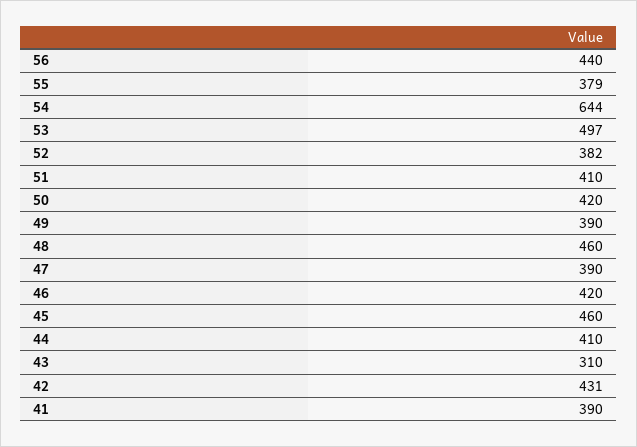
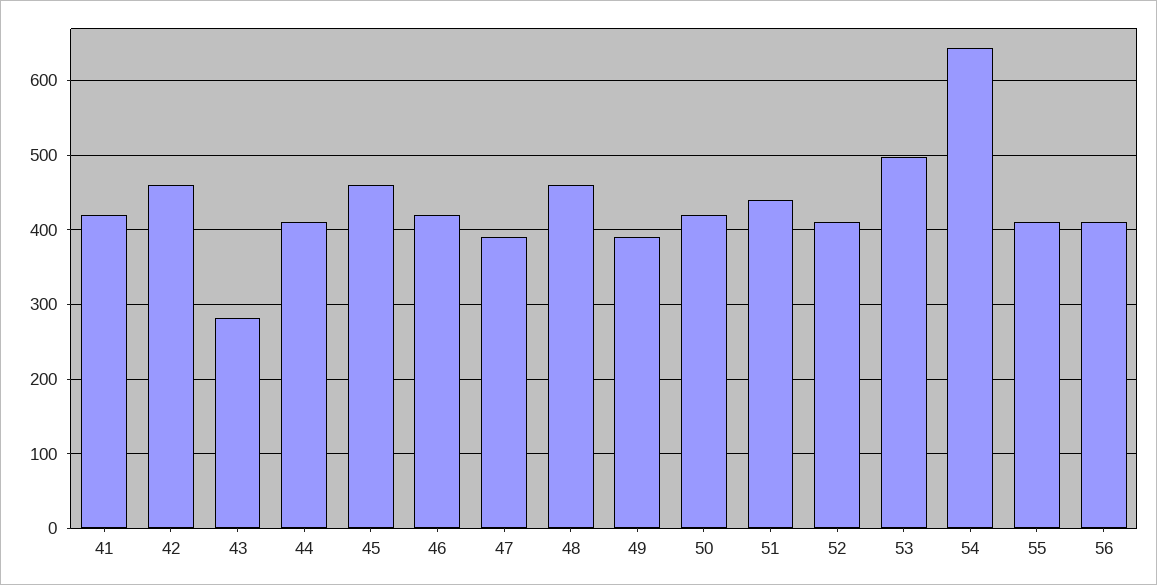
  {
-   "56": 440,
+   "56": 410,
-   "55": 379,
+   "55": 410,
    "54": 644,
    "53": 497,
-   "52": 382,
+   "52": 410,
-   "51": 410,
+   "51": 440,
    "50": 420,
    "49": 390,
    "48": 460,
    "47": 390,
    "46": 420,
    "45": 460,
    "44": 410,
-   "43": 310,
+   "43": 280,
-   "42": 431,
+   "42": 460,
-   "41": 390
+   "41": 420
  }

